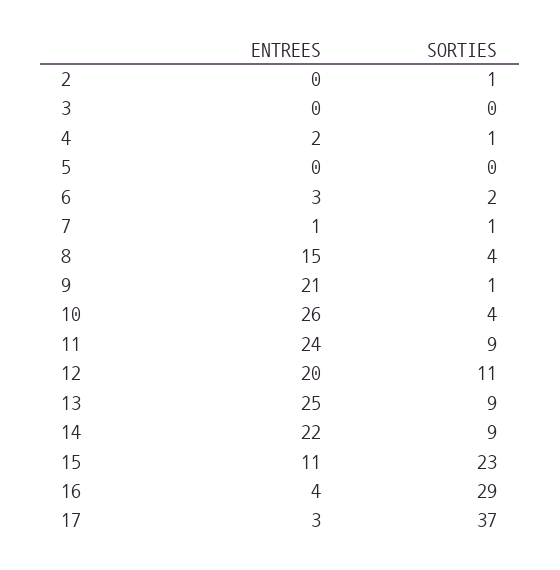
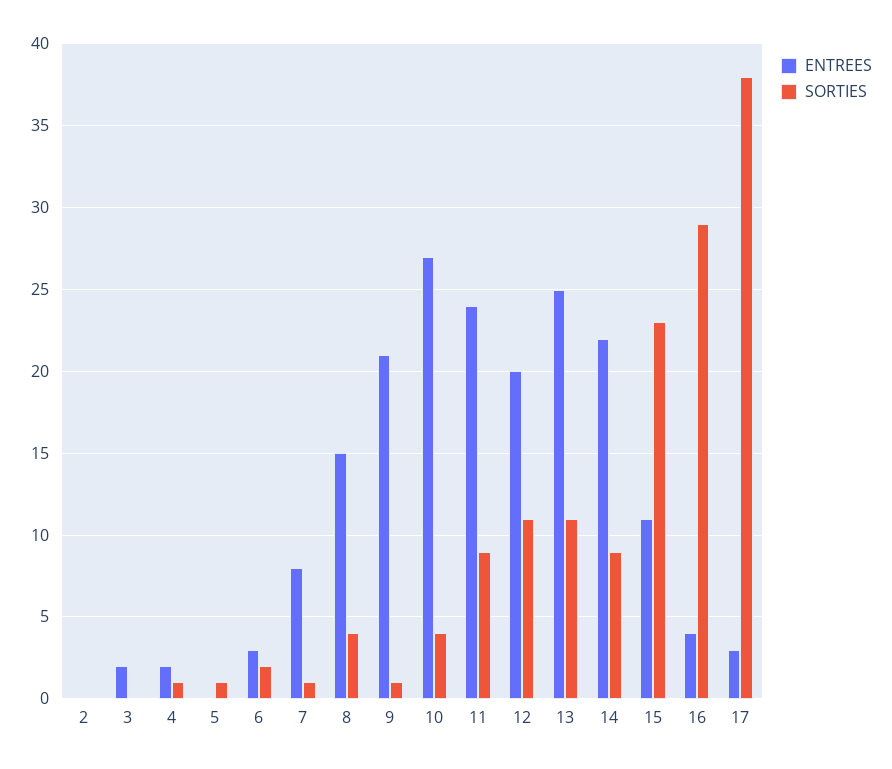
  {
    "ENTREES": {
      "2": 0,
-     "3": 0,
+     "3": 2,
      "4": 2,
      "5": 0,
      "6": 3,
-     "7": 1,
+     "7": 8,
      "8": 15,
      "9": 21,
-     "10": 26,
+     "10": 27,
      "11": 24,
      "12": 20,
      "13": 25,
      "14": 22,
      "15": 11,
      "16": 4,
      "17": 3
    },
    "SORTIES": {
-     "2": 1,
+     "2": 0,
      "3": 0,
      "4": 1,
-     "5": 0,
+     "5": 1,
      "6": 2,
      "7": 1,
      "8": 4,
      "9": 1,
      "10": 4,
      "11": 9,
      "12": 11,
-     "13": 9,
+     "13": 11,
      "14": 9,
      "15": 23,
      "16": 29,
-     "17": 37
+     "17": 38
    }
  }

